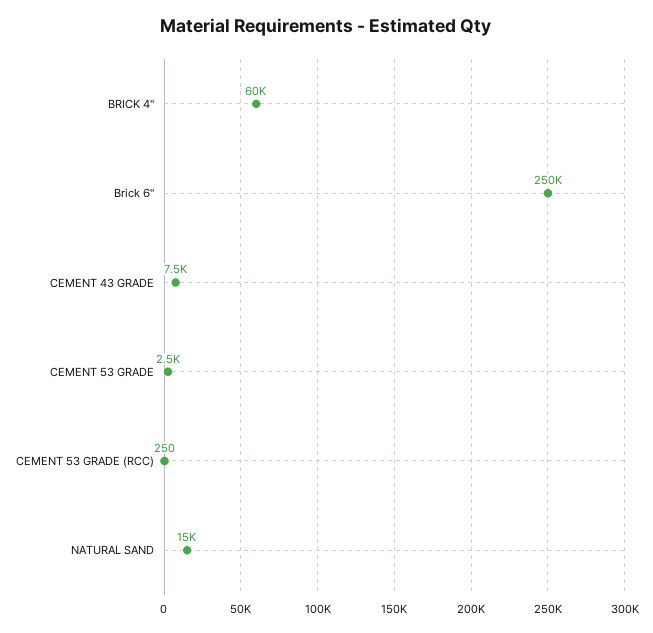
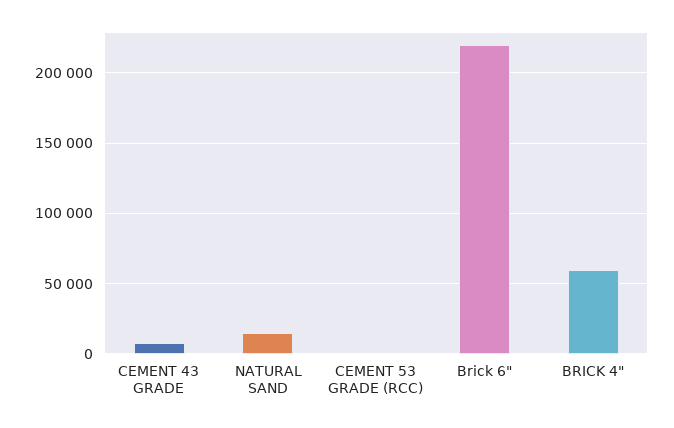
  {
    "BRICK 4\"": 60000,
-   "Brick 6\"": 250000,
+   "Brick 6\"": 220000,
    "CEMENT 43 GRADE": 7500,
-   "CEMENT 53 GRADE": 2500,
    "CEMENT 53 GRADE (RCC)": 250,
    "NATURAL SAND": 15000
  }

